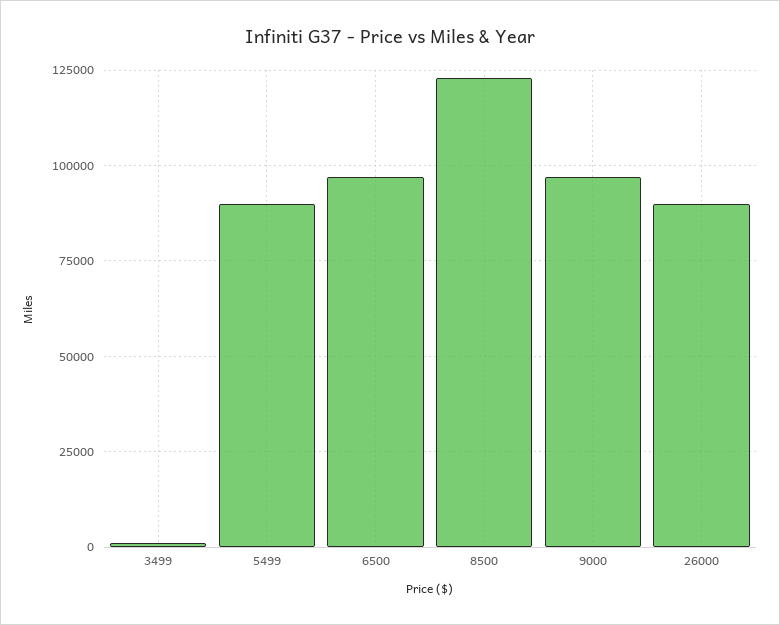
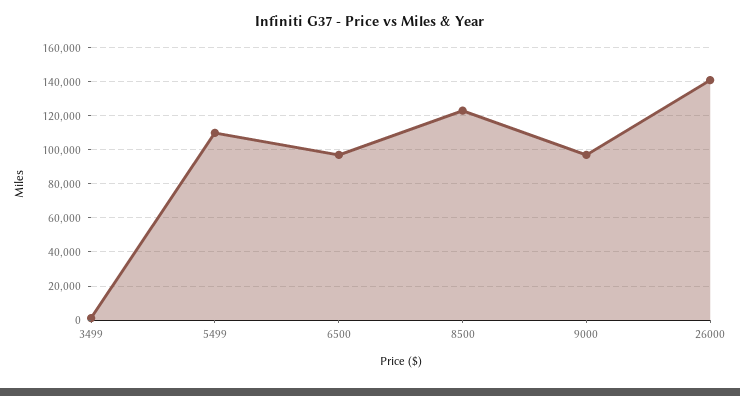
  {
    "3499": 0,
-   "5499": 90000,
+   "5499": 110000,
    "6500": 97500,
    "8500": 122500,
    "9000": 97500,
-   "26000": 90000
+   "26000": 140000
  }

